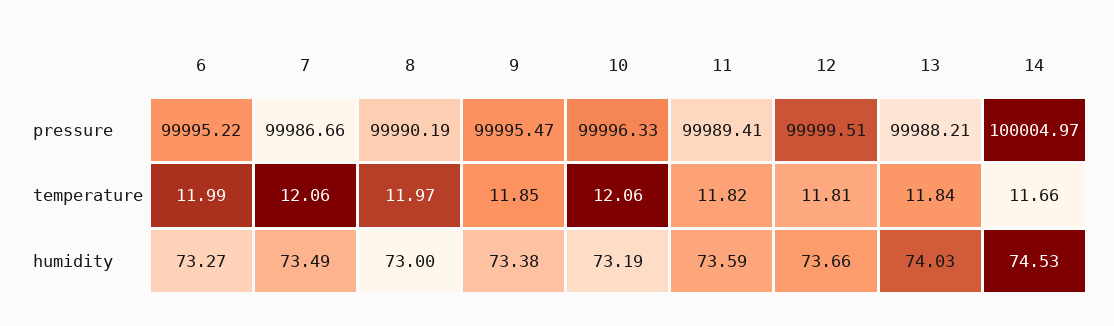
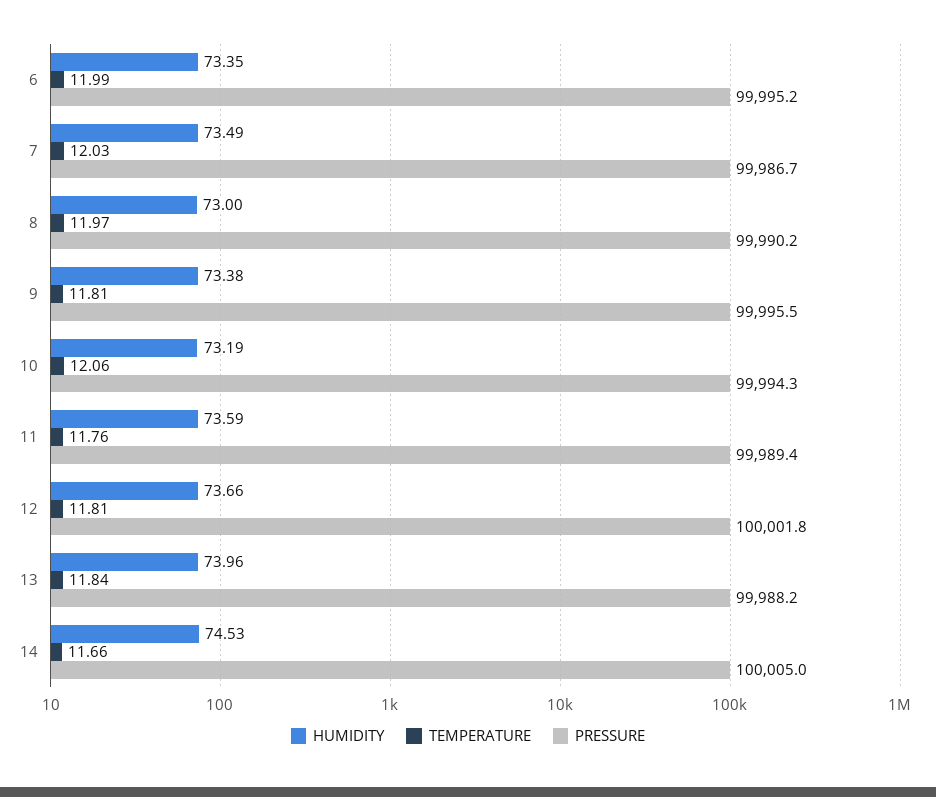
  {
    "pressure": {
      "6": 99995.22,
      "7": 99986.66,
      "8": 99990.19,
      "9": 99995.47,
-     "10": 99996.33,
+     "10": 99994.3,
      "11": 99989.41,
-     "12": 99999.51,
+     "12": 100001.8,
      "13": 99988.21,
      "14": 100004.97
    },
    "temperature": {
      "6": 11.99,
-     "7": 12.06,
+     "7": 12.03,
      "8": 11.97,
-     "9": 11.85,
+     "9": 11.81,
      "10": 12.06,
-     "11": 11.82,
+     "11": 11.76,
      "12": 11.81,
      "13": 11.84,
      "14": 11.66
    },
    "humidity": {
-     "6": 73.27,
+     "6": 73.35,
      "7": 73.49,
      "8": 73,
      "9": 73.38,
      "10": 73.19,
      "11": 73.59,
      "12": 73.66,
-     "13": 74.03,
+     "13": 73.96,
      "14": 74.53
    }
  }

